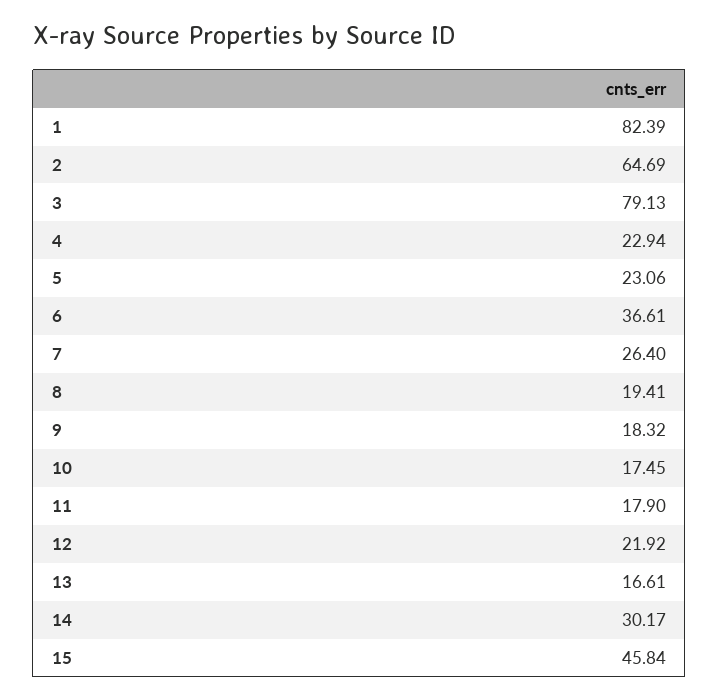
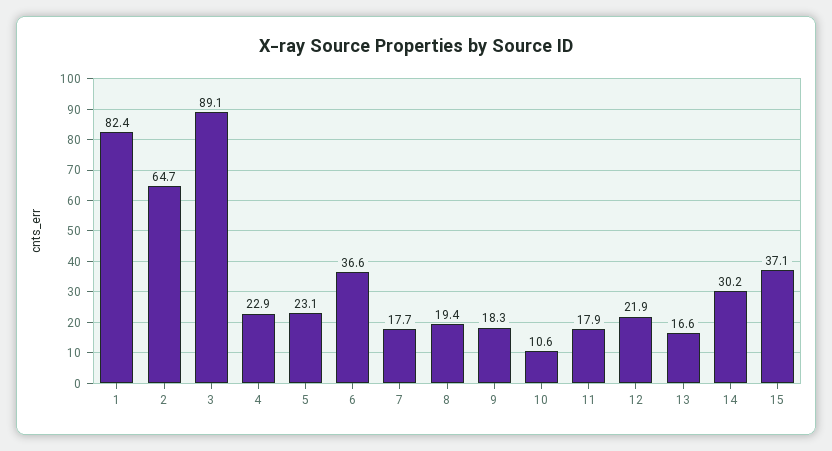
  {
    "1": 82.39,
    "2": 64.69,
-   "3": 79.13,
+   "3": 89.1,
    "4": 22.94,
    "5": 23.06,
    "6": 36.61,
-   "7": 26.4,
+   "7": 17.7,
    "8": 19.41,
    "9": 18.32,
-   "10": 17.45,
+   "10": 10.6,
    "11": 17.9,
    "12": 21.92,
    "13": 16.61,
    "14": 30.17,
-   "15": 45.84
+   "15": 37.1
  }

